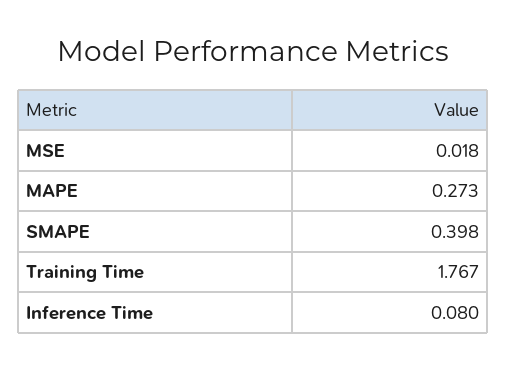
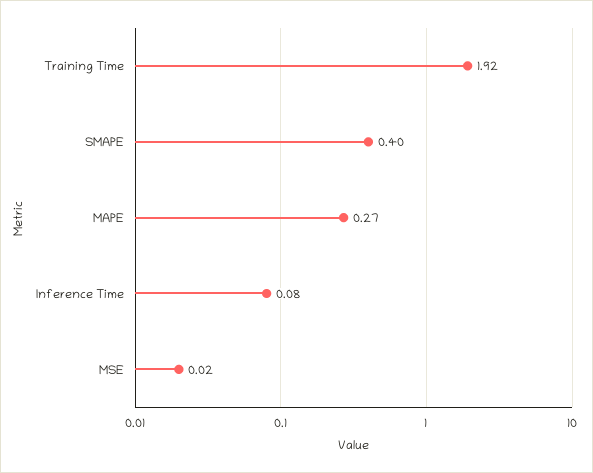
  {
    "MSE": 0.018,
    "MAPE": 0.273,
    "SMAPE": 0.398,
-   "Training Time": 1.767,
+   "Training Time": 1.92,
    "Inference Time": 0.08
  }

